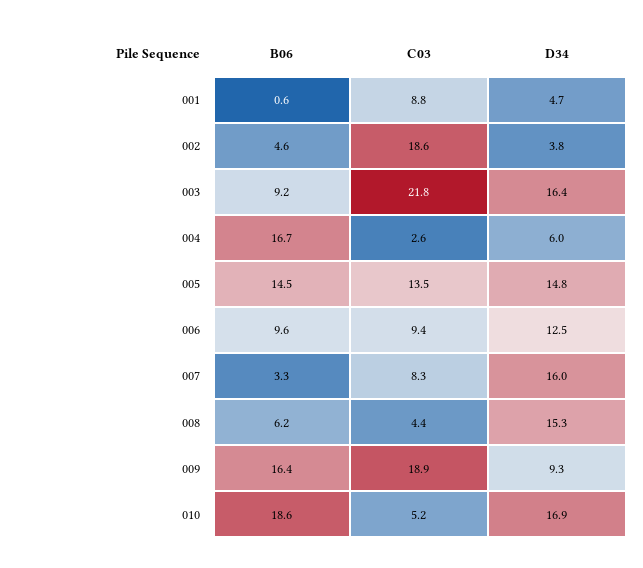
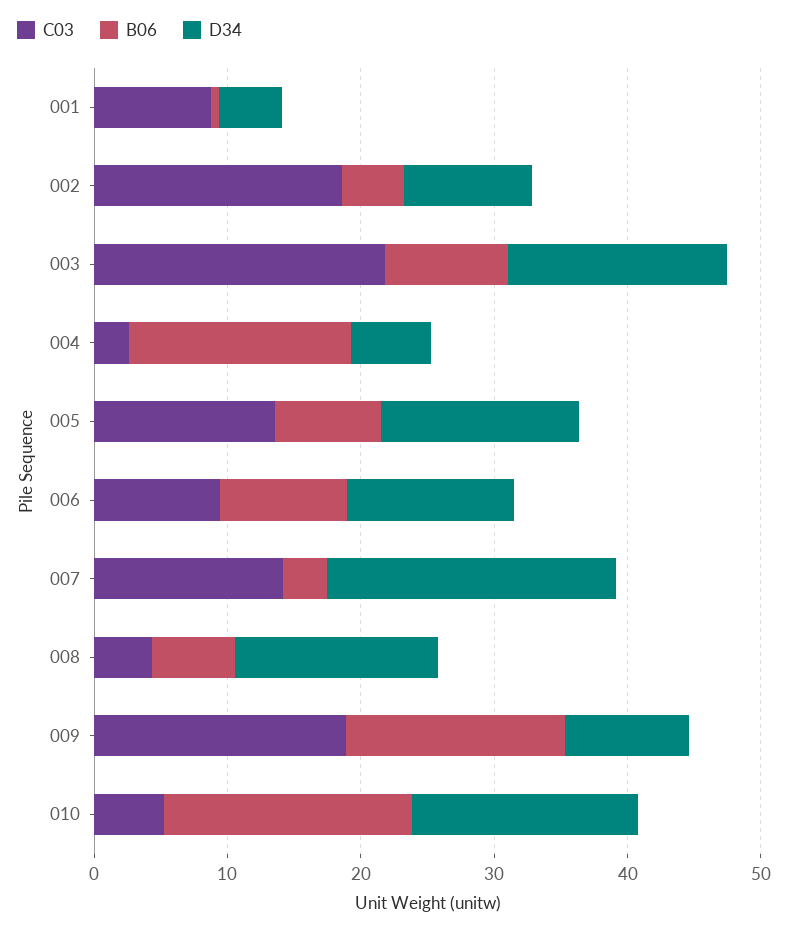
  {
    "B06": {
      "001": 0.6,
      "002": 4.6,
      "003": 9.2,
      "004": 16.7,
-     "005": 14.5,
+     "005": 8,
      "006": 9.6,
      "007": 3.3,
      "008": 6.2,
      "009": 16.4,
      "010": 18.6
    },
    "C03": {
      "001": 8.8,
      "002": 18.6,
      "003": 21.8,
      "004": 2.6,
      "005": 13.5,
      "006": 9.4,
-     "007": 8.3,
+     "007": 14,
      "008": 4.4,
      "009": 18.9,
      "010": 5.2
    },
    "D34": {
      "001": 4.7,
-     "002": 3.8,
+     "002": 10,
      "003": 16.4,
      "004": 6,
      "005": 14.8,
      "006": 12.5,
-     "007": 16,
+     "007": 22,
      "008": 15.3,
      "009": 9.3,
      "010": 16.9
    }
  }

